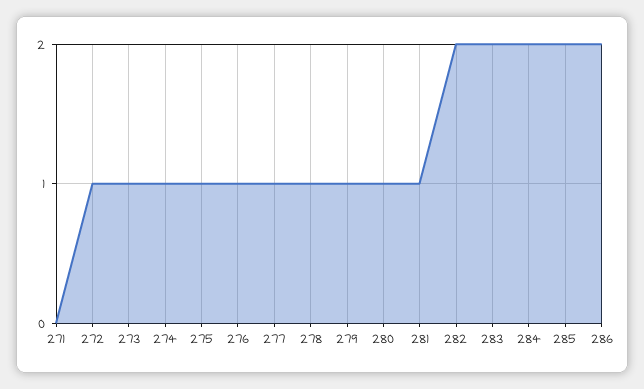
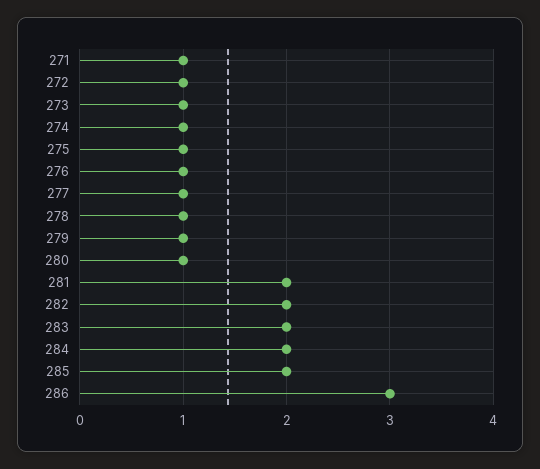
  {
-   "271": 0,
+   "271": 1,
    "272": 1,
    "273": 1,
    "274": 1,
    "275": 1,
    "276": 1,
    "277": 1,
    "278": 1,
    "279": 1,
    "280": 1,
-   "281": 1,
+   "281": 2,
    "282": 2,
    "283": 2,
    "284": 2,
    "285": 2,
-   "286": 2
+   "286": 3
  }

